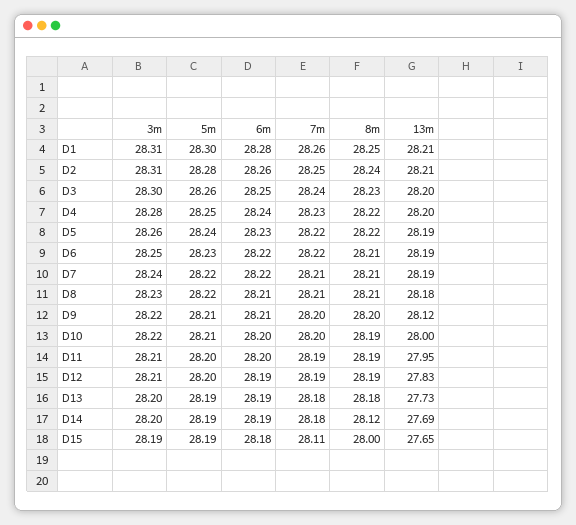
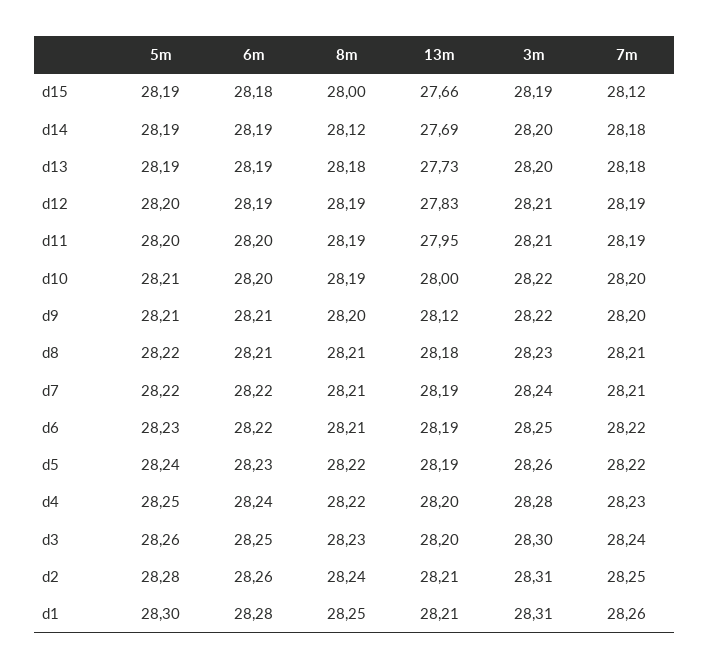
  {
    "3m": {
      "D1": 28.31,
      "D2": 28.31,
      "D3": 28.3,
      "D4": 28.28,
      "D5": 28.26,
      "D6": 28.25,
      "D7": 28.24,
      "D8": 28.23,
      "D9": 28.22,
      "D10": 28.22,
      "D11": 28.21,
      "D12": 28.21,
      "D13": 28.2,
      "D14": 28.2,
      "D15": 28.19
    },
    "5m": {
      "D1": 28.3,
      "D2": 28.28,
      "D3": 28.26,
      "D4": 28.25,
      "D5": 28.24,
      "D6": 28.23,
      "D7": 28.22,
      "D8": 28.22,
      "D9": 28.21,
      "D10": 28.21,
      "D11": 28.2,
      "D12": 28.2,
      "D13": 28.19,
      "D14": 28.19,
      "D15": 28.19
    },
    "6m": {
      "D1": 28.28,
      "D2": 28.26,
      "D3": 28.25,
      "D4": 28.24,
      "D5": 28.23,
      "D6": 28.22,
      "D7": 28.22,
      "D8": 28.21,
      "D9": 28.21,
      "D10": 28.2,
      "D11": 28.2,
      "D12": 28.19,
      "D13": 28.19,
      "D14": 28.19,
      "D15": 28.18
    },
    "7m": {
      "D1": 28.26,
      "D2": 28.25,
      "D3": 28.24,
      "D4": 28.23,
      "D5": 28.22,
      "D6": 28.22,
      "D7": 28.21,
      "D8": 28.21,
      "D9": 28.2,
      "D10": 28.2,
      "D11": 28.19,
      "D12": 28.19,
      "D13": 28.18,
      "D14": 28.18,
-     "D15": 28.11
+     "D15": 28.12
    },
    "8m": {
      "D1": 28.25,
      "D2": 28.24,
      "D3": 28.23,
      "D4": 28.22,
      "D5": 28.22,
      "D6": 28.21,
      "D7": 28.21,
      "D8": 28.21,
      "D9": 28.2,
      "D10": 28.19,
      "D11": 28.19,
      "D12": 28.19,
      "D13": 28.18,
      "D14": 28.12,
      "D15": 28
    },
    "13m": {
      "D1": 28.21,
      "D2": 28.21,
      "D3": 28.2,
      "D4": 28.2,
      "D5": 28.19,
      "D6": 28.19,
      "D7": 28.19,
      "D8": 28.18,
      "D9": 28.12,
      "D10": 28,
      "D11": 27.95,
      "D12": 27.83,
      "D13": 27.73,
      "D14": 27.69,
-     "D15": 27.65
+     "D15": 27.66
    }
  }

